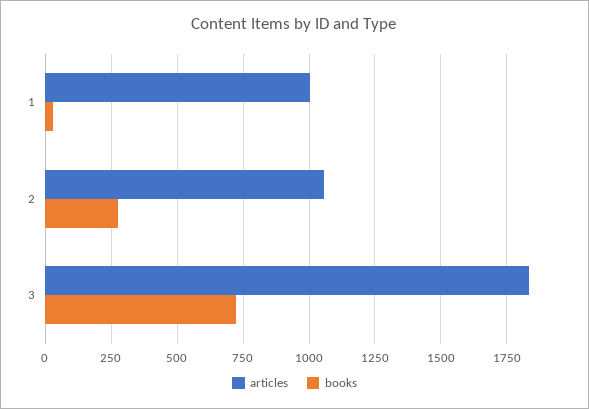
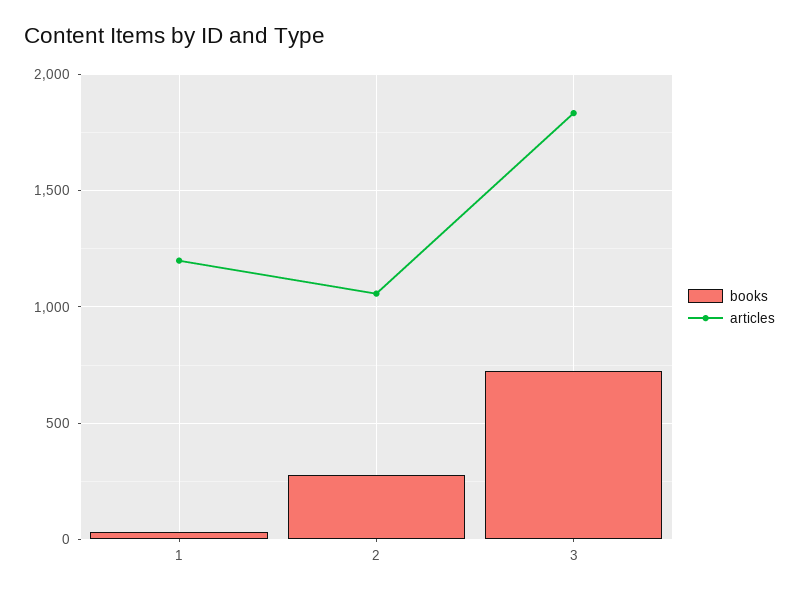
  {
    "articles": {
-     "1": 1000,
+     "1": 1200,
      "2": 1050,
      "3": 1825
    },
    "books": {
      "1": 25,
      "2": 275,
      "3": 725
    }
  }

